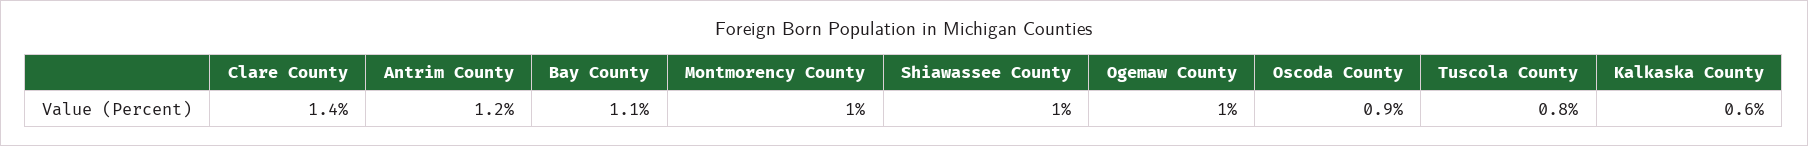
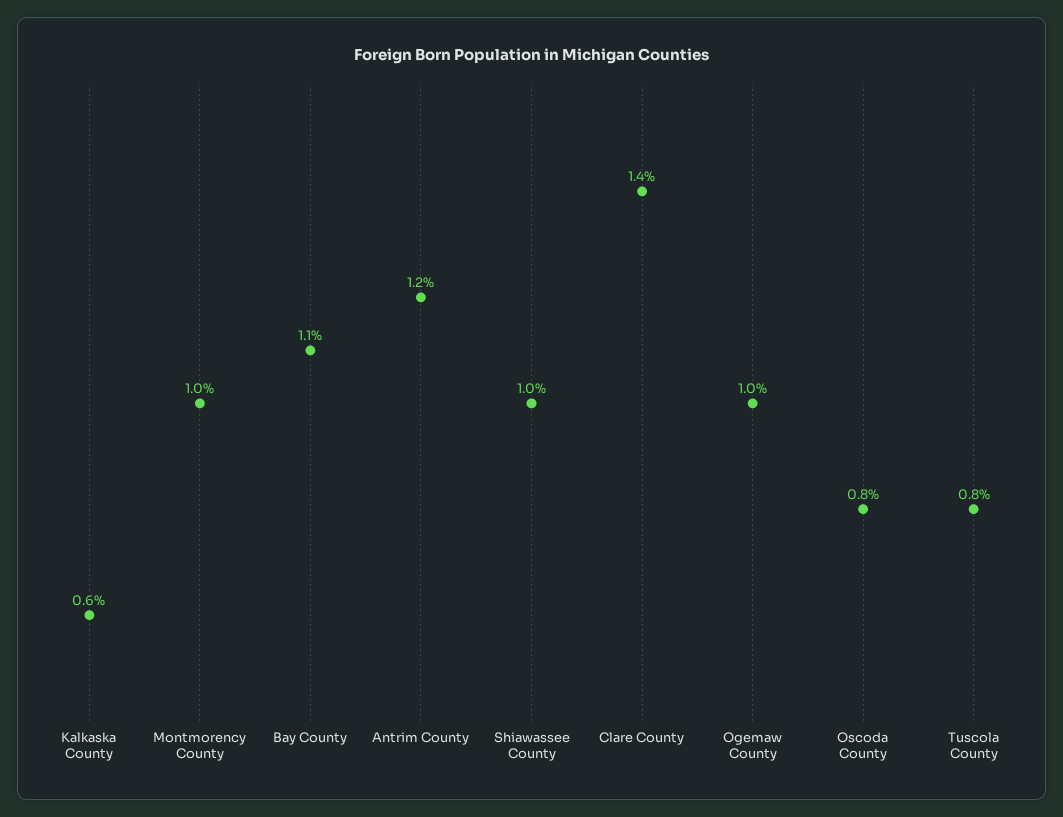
  {
    "Clare County": 1.4,
    "Antrim County": 1.2,
    "Bay County": 1.1,
    "Montmorency County": 1,
    "Shiawassee County": 1,
    "Ogemaw County": 1,
-   "Oscoda County": 0.9,
+   "Oscoda County": 0.8,
    "Tuscola County": 0.8,
    "Kalkaska County": 0.6
  }

